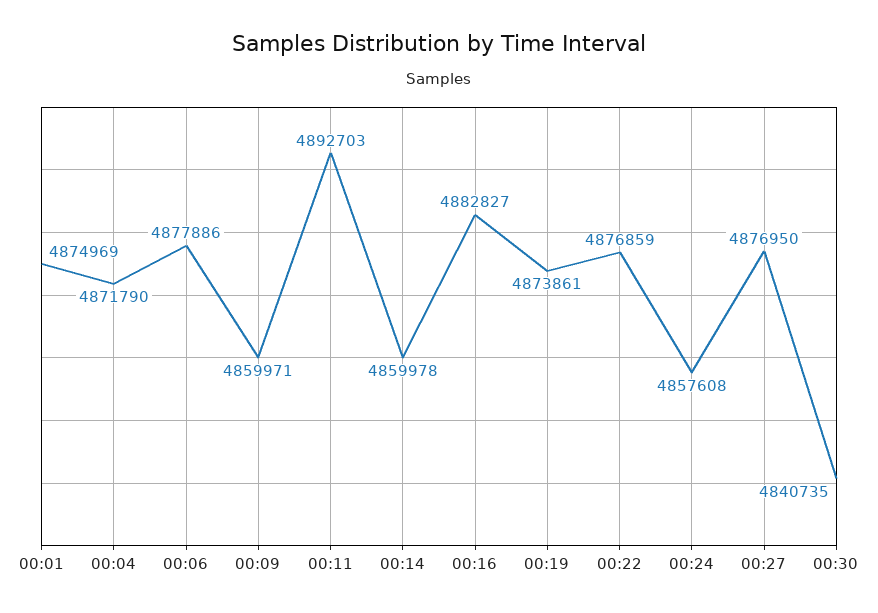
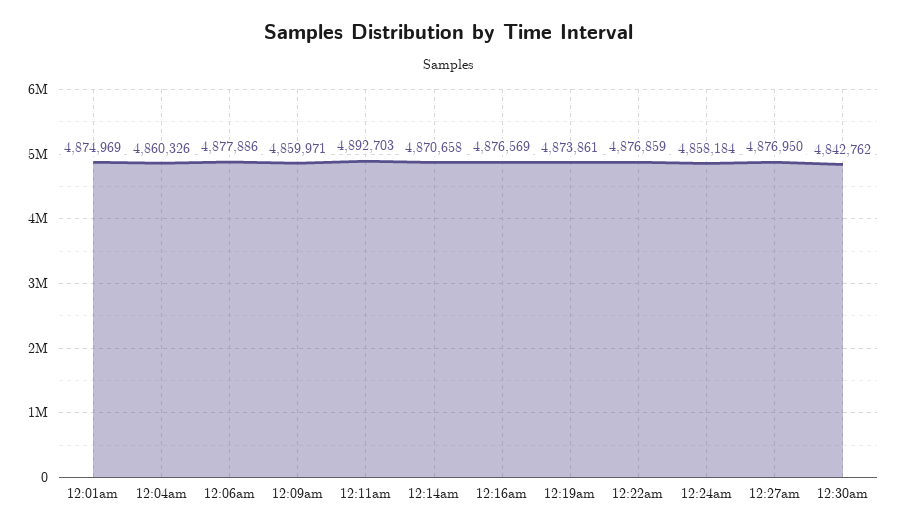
  {
    "00:01": 4874969,
-   "00:04": 4871790,
+   "00:04": 4860326,
    "00:06": 4877886,
    "00:09": 4859971,
    "00:11": 4892703,
-   "00:14": 4859978,
+   "00:14": 4870658,
-   "00:16": 4882827,
+   "00:16": 4876569,
    "00:19": 4873861,
    "00:22": 4876859,
-   "00:24": 4857608,
+   "00:24": 4858184,
    "00:27": 4876950,
-   "00:30": 4840735
+   "00:30": 4842762
  }

